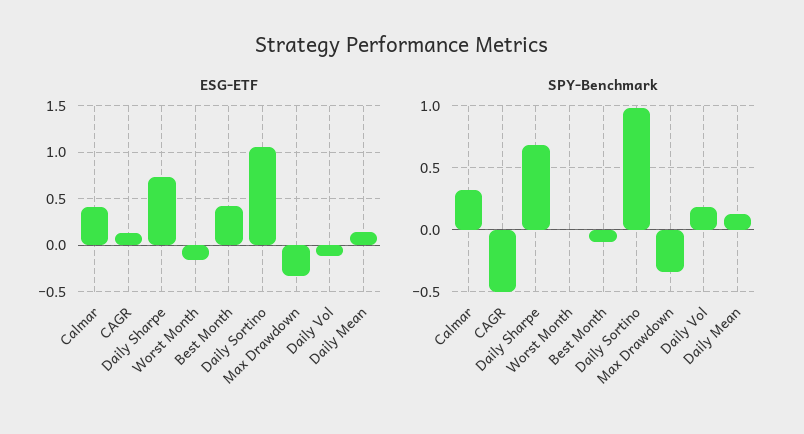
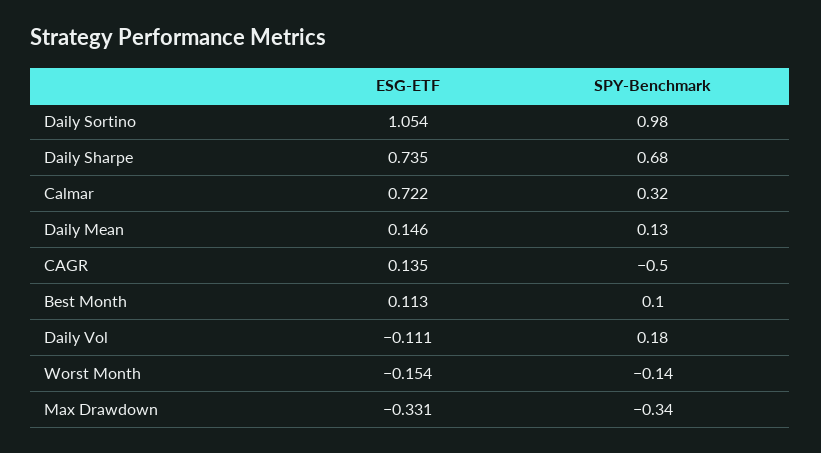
  {
    "ESG-ETF": {
-     "Calmar": 0.4,
+     "Calmar": 0.722,
      "CAGR": 0.135,
      "Daily Sharpe": 0.735,
      "Worst Month": -0.154,
-     "Best Month": 0.4,
+     "Best Month": 0.113,
      "Daily Sortino": 1.054,
      "Max Drawdown": -0.331,
      "Daily Vol": -0.111,
      "Daily Mean": 0.146
    },
    "SPY-Benchmark": {
      "Calmar": 0.32,
      "CAGR": -0.5,
      "Daily Sharpe": 0.68,
-     "Worst Month": 0,
+     "Worst Month": -0.14,
-     "Best Month": -0.1,
+     "Best Month": 0.1,
      "Daily Sortino": 0.98,
      "Max Drawdown": -0.34,
      "Daily Vol": 0.18,
      "Daily Mean": 0.13
    }
  }

